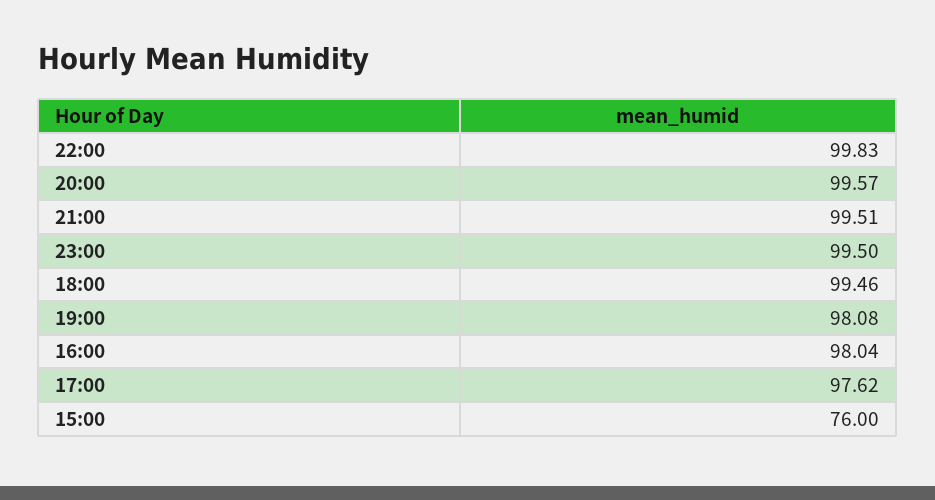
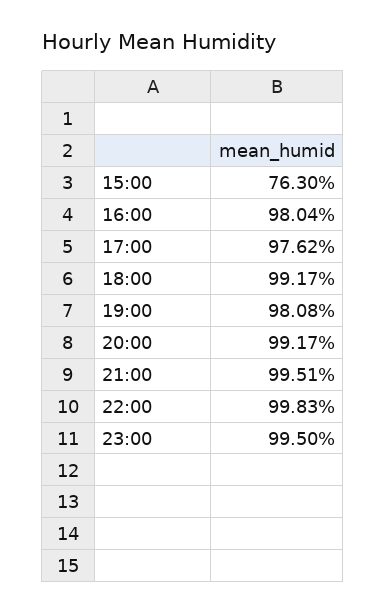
  {
    "22:00": 99.83,
-   "20:00": 99.57,
+   "20:00": 99.17,
    "21:00": 99.51,
    "23:00": 99.5,
-   "18:00": 99.46,
+   "18:00": 99.17,
    "19:00": 98.08,
    "16:00": 98.04,
    "17:00": 97.62,
-   "15:00": 76
+   "15:00": 76.3
  }

